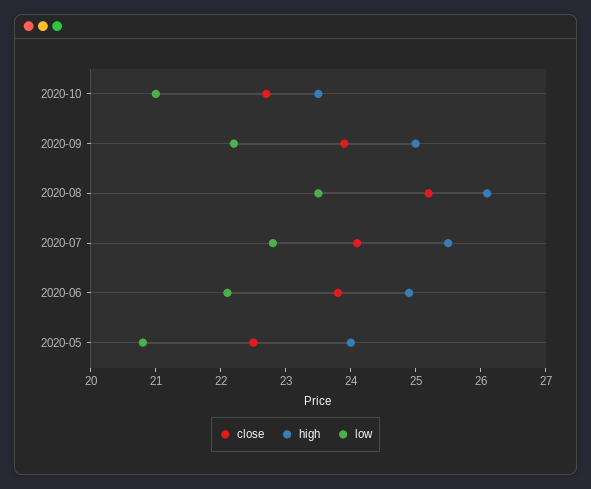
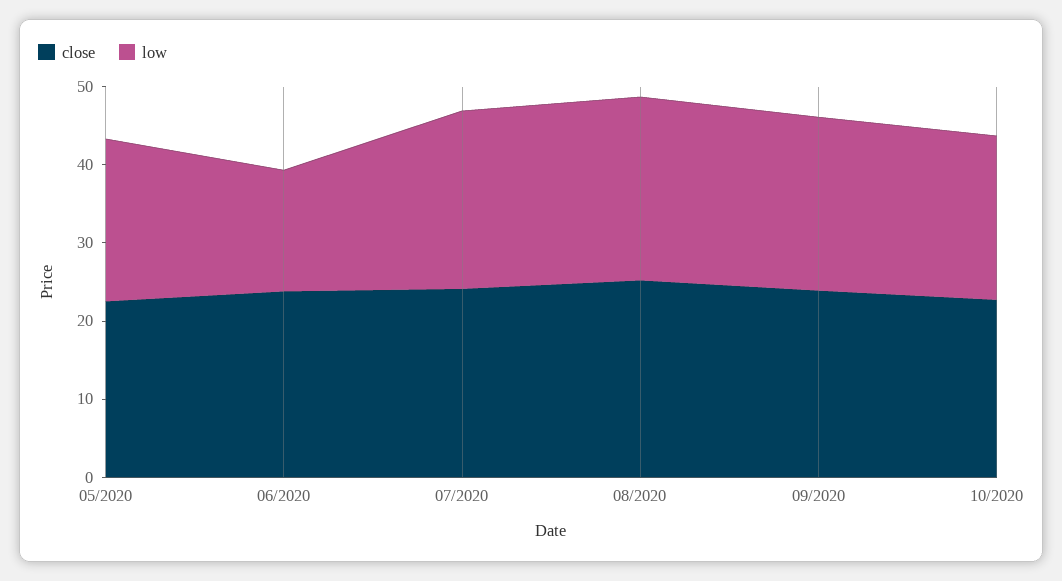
  {
    "close": {
      "2020-10": 22.5,
      "2020-09": 24,
      "2020-08": 25,
      "2020-07": 24,
      "2020-06": 24,
      "2020-05": 22.5
    },
-   "high": {
-     "2020-10": 23.5,
-     "2020-09": 25,
-     "2020-08": 26,
-     "2020-07": 25.5,
-     "2020-06": 25,
-     "2020-05": 24
-   },
    "low": {
      "2020-10": 21,
      "2020-09": 22,
      "2020-08": 23.5,
      "2020-07": 23,
-     "2020-06": 22,
+     "2020-06": 16,
      "2020-05": 21
    }
  }

